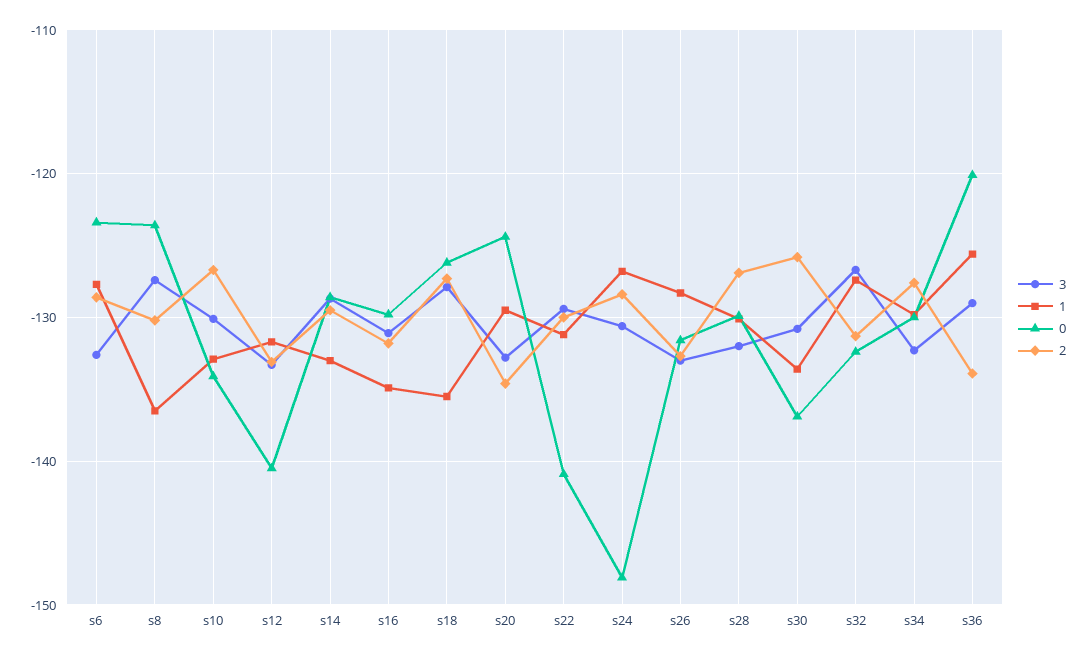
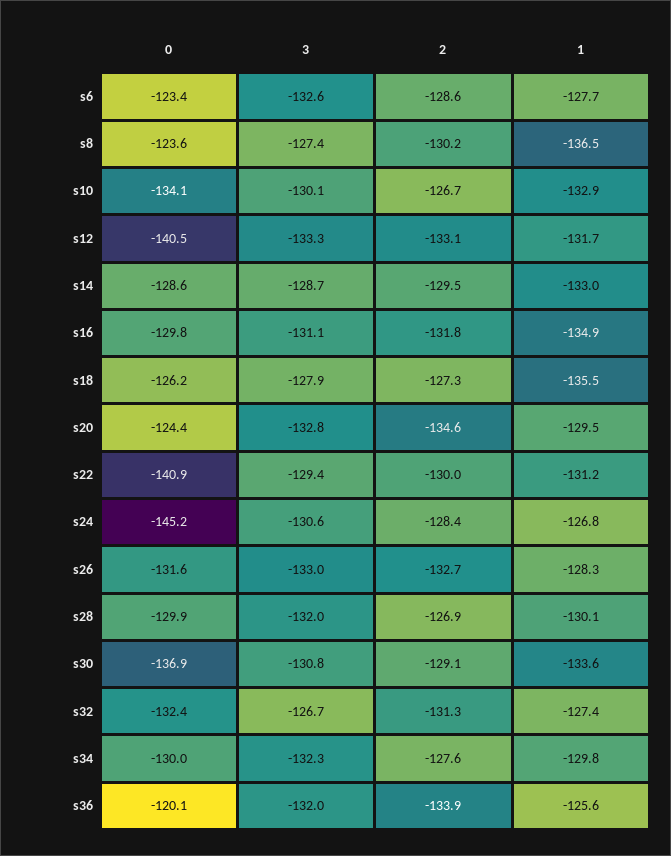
  {
    "3": {
      "s6": -132.6,
      "s8": -127.4,
      "s10": -130.1,
      "s12": -133.3,
      "s14": -128.7,
      "s16": -131.1,
      "s18": -127.9,
      "s20": -132.8,
      "s22": -129.4,
      "s24": -130.6,
      "s26": -133,
      "s28": -132,
      "s30": -130.8,
      "s32": -126.7,
      "s34": -132.3,
-     "s36": -129
+     "s36": -132
    },
    "1": {
      "s6": -127.7,
      "s8": -136.5,
      "s10": -132.9,
      "s12": -131.7,
      "s14": -133,
      "s16": -134.9,
      "s18": -135.5,
      "s20": -129.5,
      "s22": -131.2,
      "s24": -126.8,
      "s26": -128.3,
      "s28": -130.1,
      "s30": -133.6,
      "s32": -127.4,
      "s34": -129.8,
      "s36": -125.6
    },
    "0": {
      "s6": -123.4,
      "s8": -123.6,
      "s10": -134.1,
      "s12": -140.5,
      "s14": -128.6,
      "s16": -129.8,
      "s18": -126.2,
      "s20": -124.4,
      "s22": -140.9,
-     "s24": -148,
+     "s24": -145.2,
      "s26": -131.6,
      "s28": -129.9,
      "s30": -136.9,
      "s32": -132.4,
      "s34": -130,
      "s36": -120.1
    },
    "2": {
      "s6": -128.6,
      "s8": -130.2,
      "s10": -126.7,
      "s12": -133.1,
      "s14": -129.5,
      "s16": -131.8,
      "s18": -127.3,
      "s20": -134.6,
      "s22": -130,
      "s24": -128.4,
      "s26": -132.7,
      "s28": -126.9,
-     "s30": -126,
+     "s30": -129.1,
      "s32": -131.3,
      "s34": -127.6,
      "s36": -133.9
    }
  }

